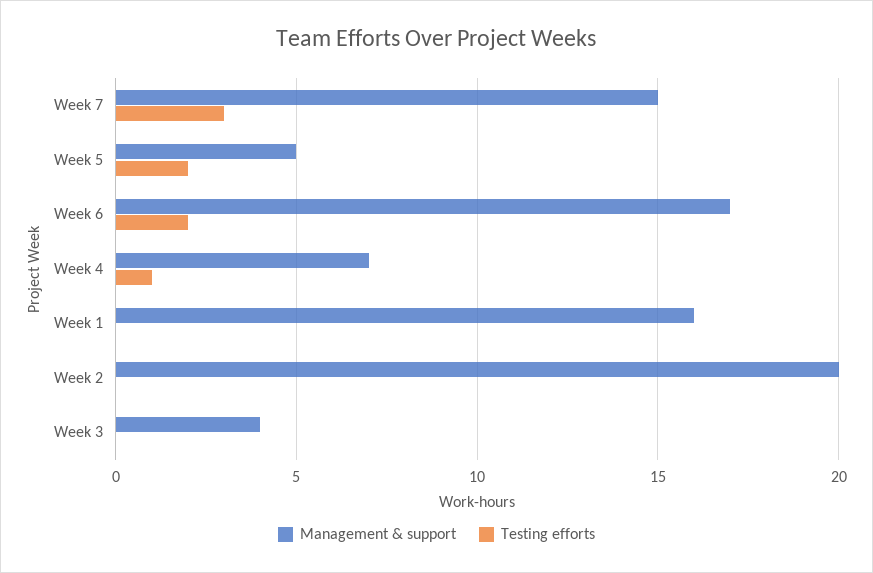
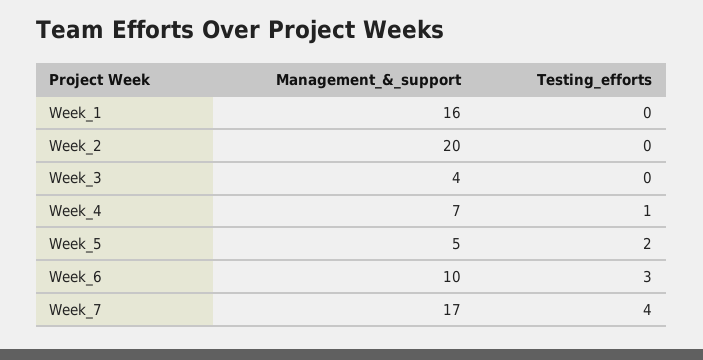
  {
    "Management & support": {
-     "Week 7": 15,
+     "Week 7": 17,
      "Week 5": 5,
-     "Week 6": 17,
+     "Week 6": 10,
      "Week 4": 7,
      "Week 1": 16,
      "Week 2": 20,
      "Week 3": 4
    },
    "Testing efforts": {
-     "Week 7": 3,
+     "Week 7": 4,
      "Week 5": 2,
-     "Week 6": 2,
+     "Week 6": 3,
      "Week 4": 1,
      "Week 1": 0,
      "Week 2": 0,
      "Week 3": 0
    }
  }

